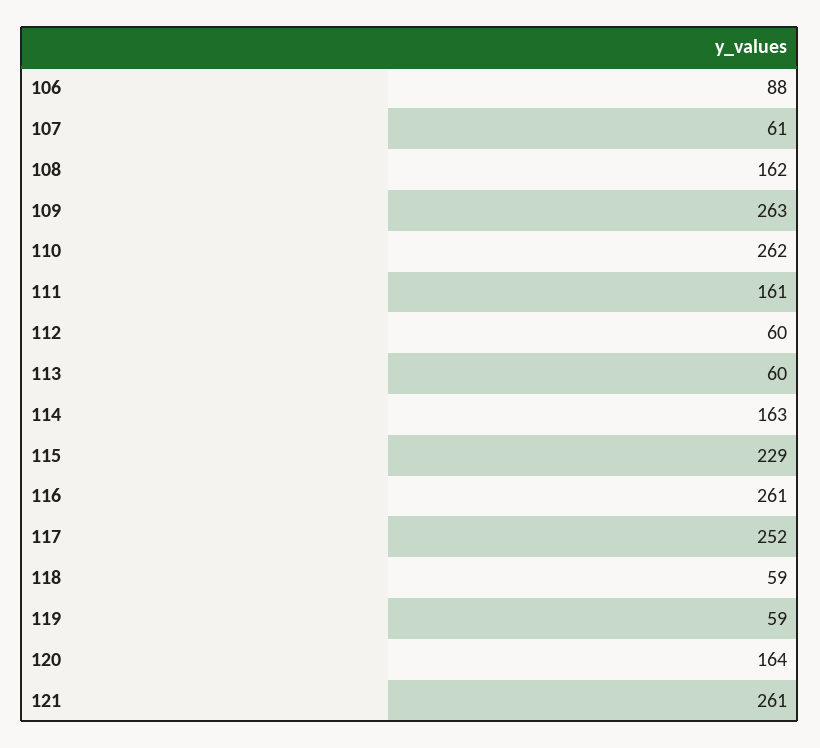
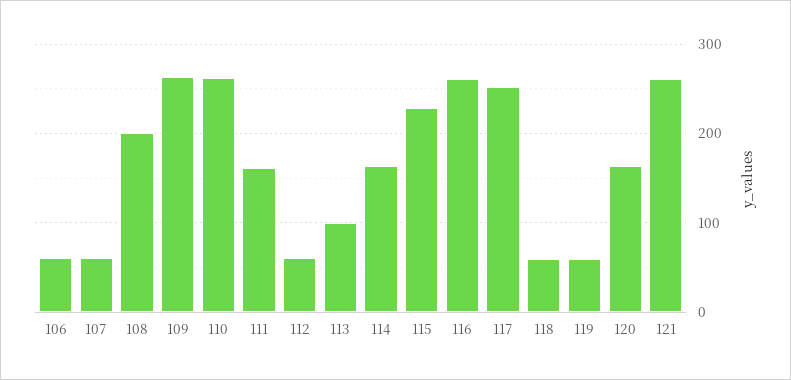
  {
-   "106": 88,
+   "106": 60,
    "107": 61,
-   "108": 162,
+   "108": 200,
    "109": 263,
    "110": 262,
    "111": 161,
    "112": 60,
-   "113": 60,
+   "113": 100,
    "114": 163,
    "115": 229,
    "116": 261,
    "117": 252,
    "118": 59,
    "119": 59,
    "120": 164,
    "121": 261
  }

